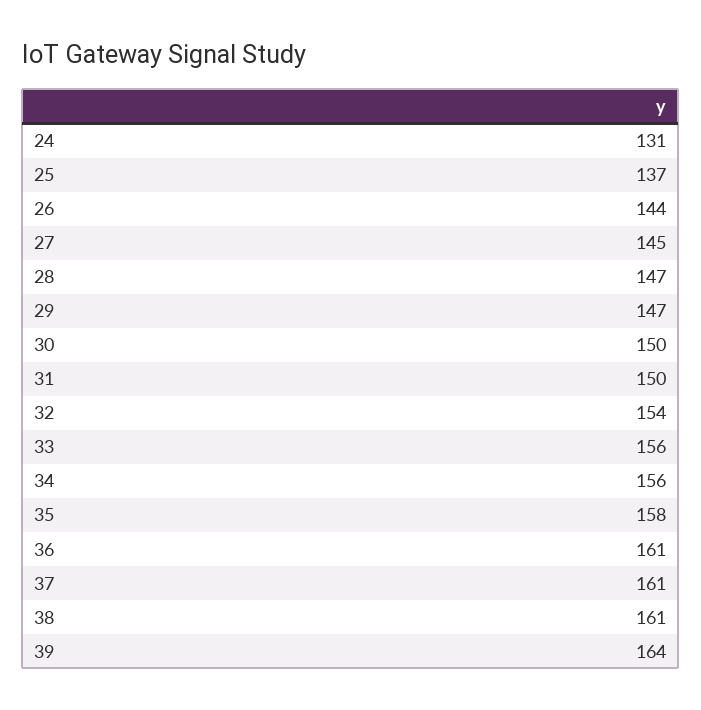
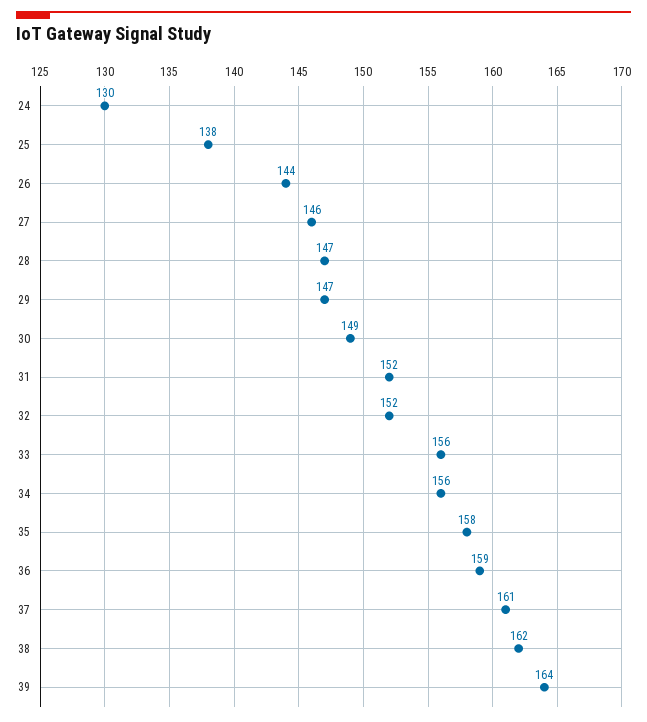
  {
-   "24": 131,
+   "24": 130,
-   "25": 137,
+   "25": 138,
    "26": 144,
-   "27": 145,
+   "27": 146,
    "28": 147,
    "29": 147,
-   "30": 150,
+   "30": 149,
-   "31": 150,
+   "31": 152,
-   "32": 154,
+   "32": 152,
    "33": 156,
    "34": 156,
    "35": 158,
-   "36": 161,
+   "36": 159,
    "37": 161,
-   "38": 161,
+   "38": 162,
    "39": 164
  }

